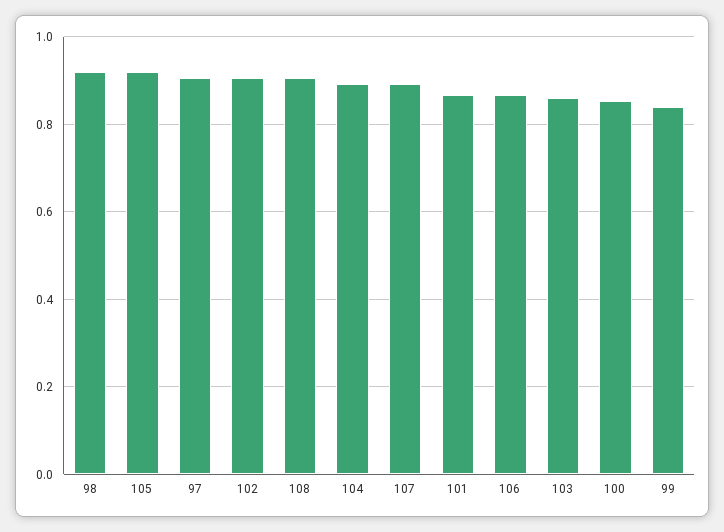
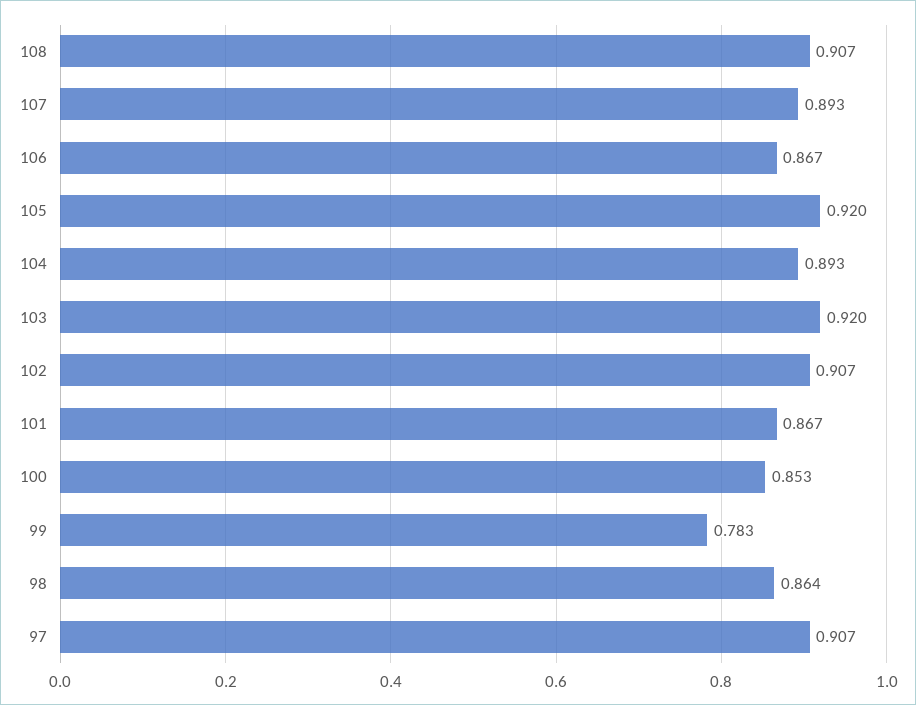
  {
-   "98": 0.92,
+   "98": 0.864,
    "105": 0.92,
    "97": 0.907,
    "102": 0.907,
    "108": 0.907,
    "104": 0.893,
    "107": 0.893,
    "101": 0.867,
    "106": 0.867,
-   "103": 0.86,
+   "103": 0.92,
    "100": 0.853,
-   "99": 0.84
+   "99": 0.783
  }

